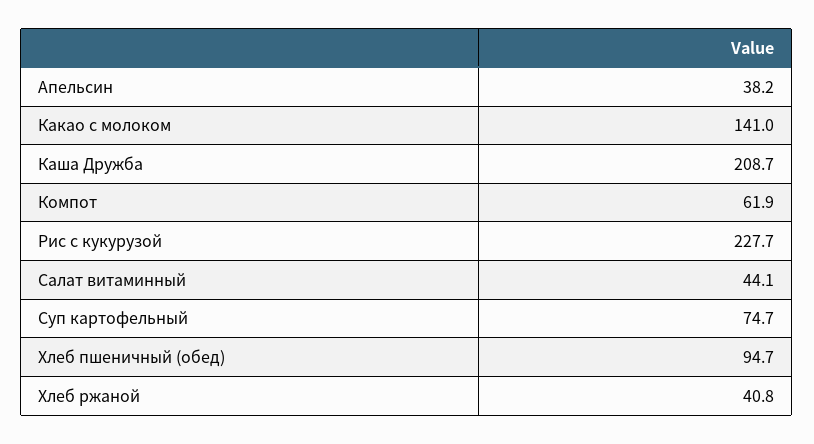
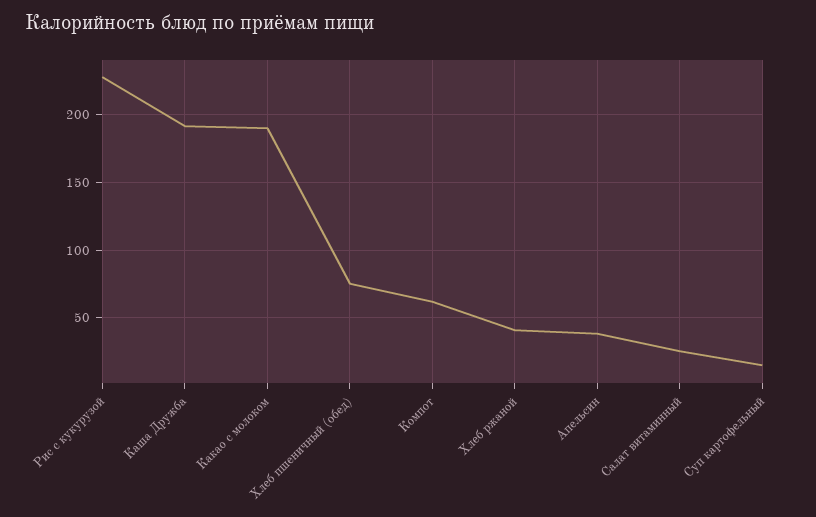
  {
    "Апельсин": 38.2,
-   "Какао с молоком": 141,
+   "Какао с молоком": 190,
-   "Каша Дружба": 208.7,
+   "Каша Дружба": 190,
    "Компот": 61.9,
    "Рис с кукурузой": 227.7,
-   "Салат витаминный": 44.1,
+   "Салат витаминный": 25,
-   "Суп картофельный": 74.7,
+   "Суп картофельный": 15,
-   "Хлеб пшеничный (обед)": 94.7,
+   "Хлеб пшеничный (обед)": 75,
    "Хлеб ржаной": 40.8
  }

